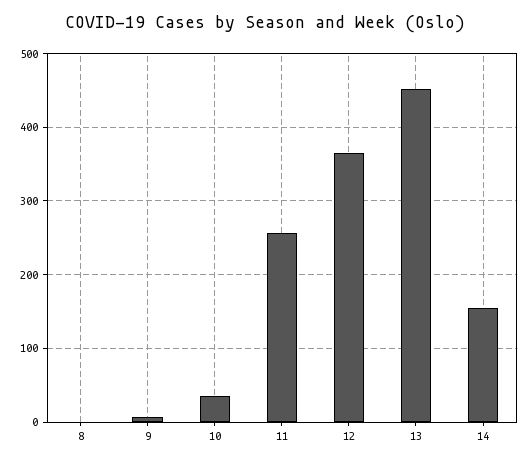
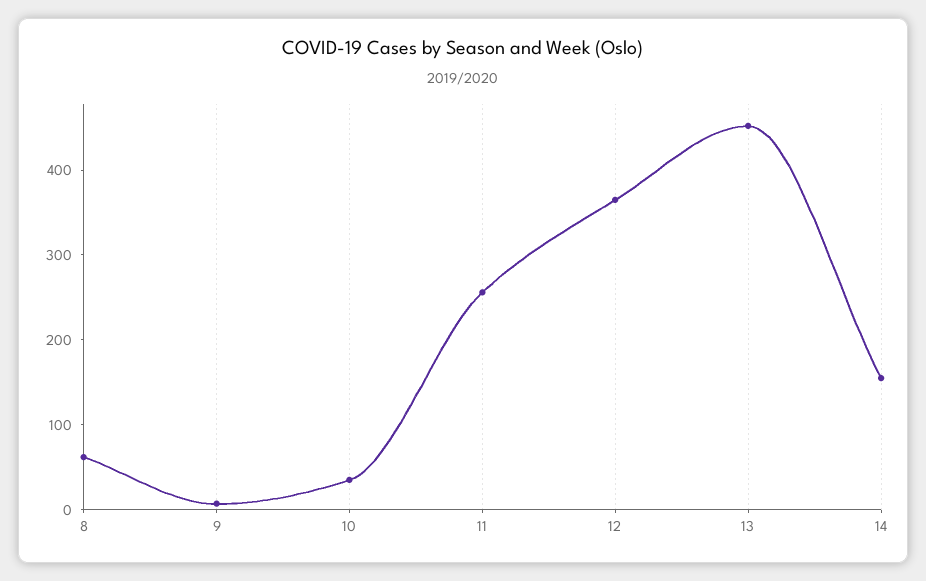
  {
-   "8": 0,
+   "8": 60,
    "9": 10,
    "10": 40,
    "11": 260,
    "12": 370,
    "13": 450,
    "14": 160
  }

